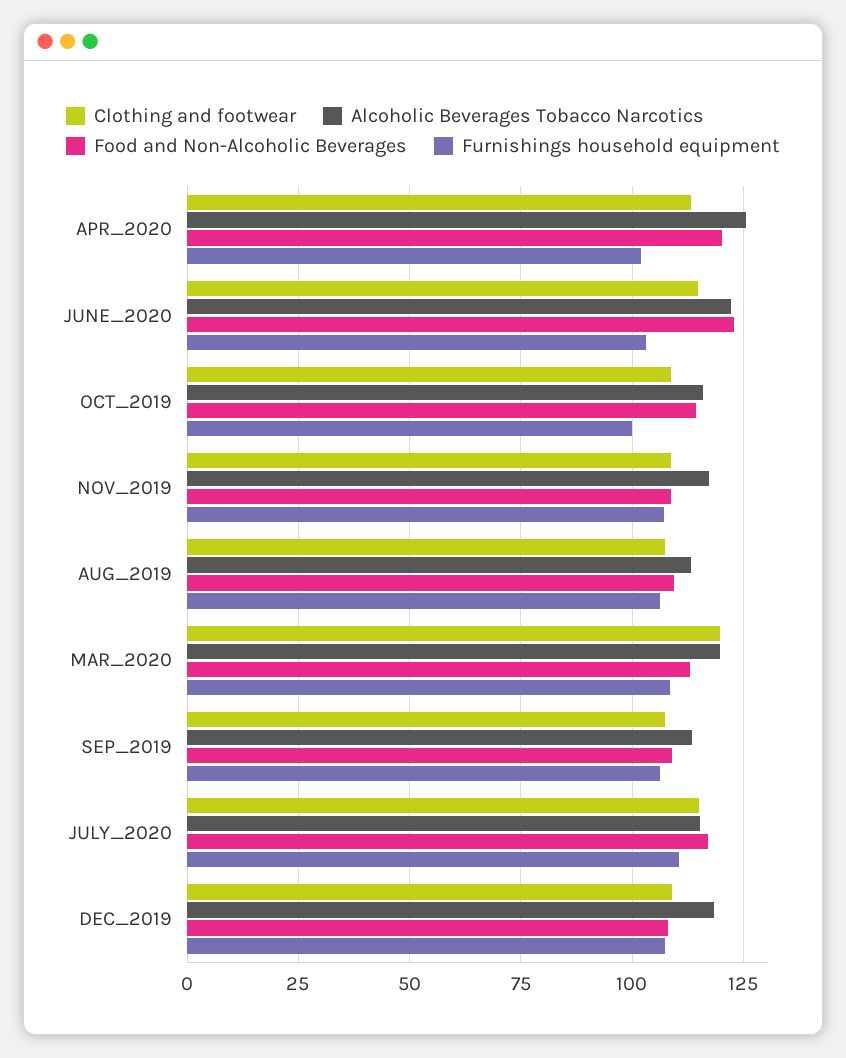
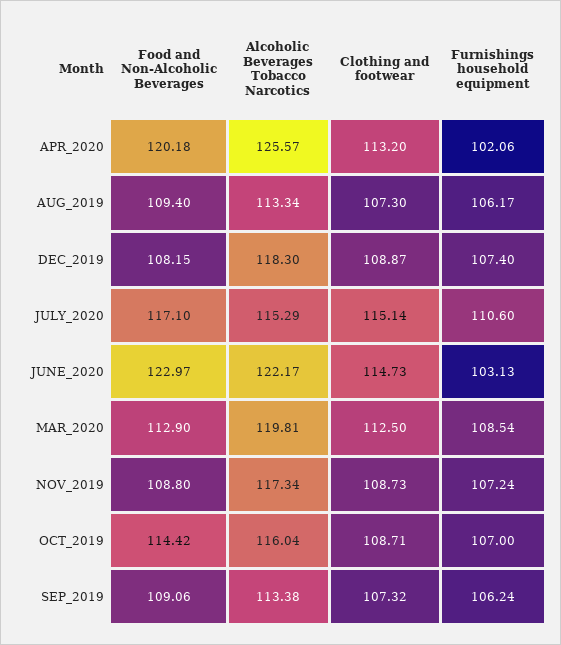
  {
    "Clothing and footwear": {
      "APR_2020": 113.2,
      "JUNE_2020": 114.73,
      "OCT_2019": 108.71,
      "NOV_2019": 108.73,
      "AUG_2019": 107.3,
-     "MAR_2020": 120,
+     "MAR_2020": 112.5,
      "SEP_2019": 107.32,
      "JULY_2020": 115.14,
      "DEC_2019": 108.87
    },
    "Alcoholic Beverages Tobacco Narcotics": {
      "APR_2020": 125.57,
      "JUNE_2020": 122.17,
      "OCT_2019": 116.04,
      "NOV_2019": 117.34,
      "AUG_2019": 113.34,
      "MAR_2020": 119.81,
      "SEP_2019": 113.38,
      "JULY_2020": 115.29,
      "DEC_2019": 118.3
    },
    "Food and Non-Alcoholic Beverages": {
      "APR_2020": 120.18,
      "JUNE_2020": 122.97,
      "OCT_2019": 114.42,
      "NOV_2019": 108.8,
      "AUG_2019": 109.4,
      "MAR_2020": 112.9,
      "SEP_2019": 109.06,
      "JULY_2020": 117.1,
      "DEC_2019": 108.15
    },
    "Furnishings household equipment": {
      "APR_2020": 102.06,
      "JUNE_2020": 103.13,
-     "OCT_2019": 100,
+     "OCT_2019": 107,
      "NOV_2019": 107.24,
      "AUG_2019": 106.17,
      "MAR_2020": 108.54,
      "SEP_2019": 106.24,
      "JULY_2020": 110.6,
      "DEC_2019": 107.4
    }
  }

